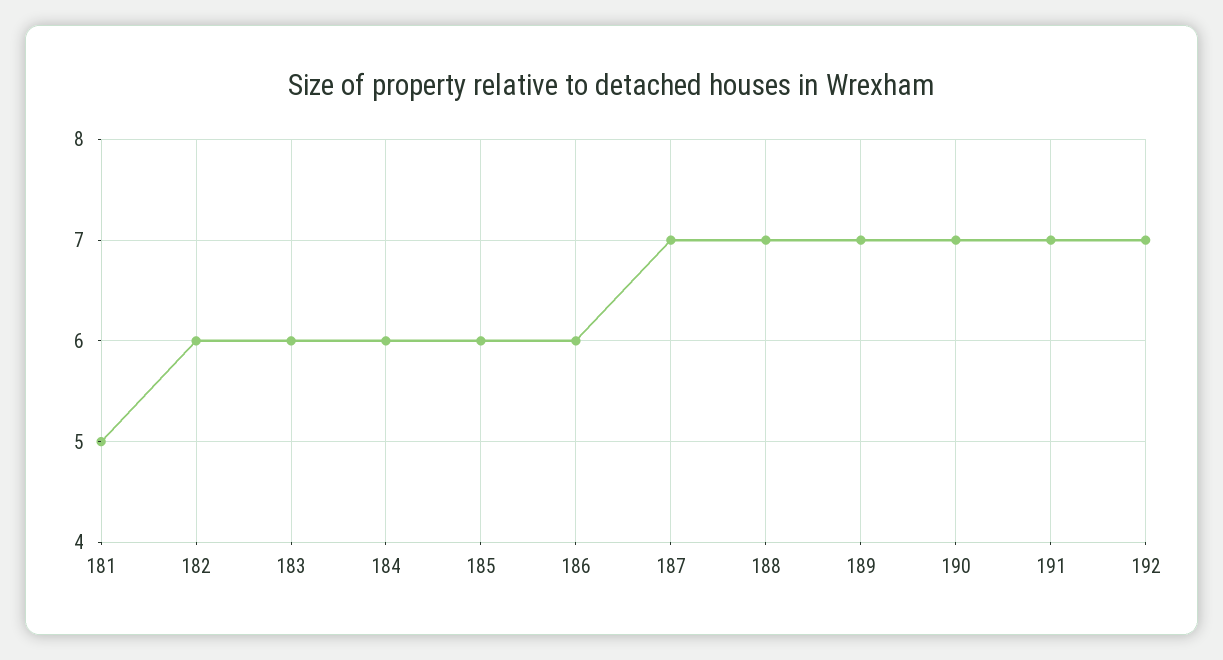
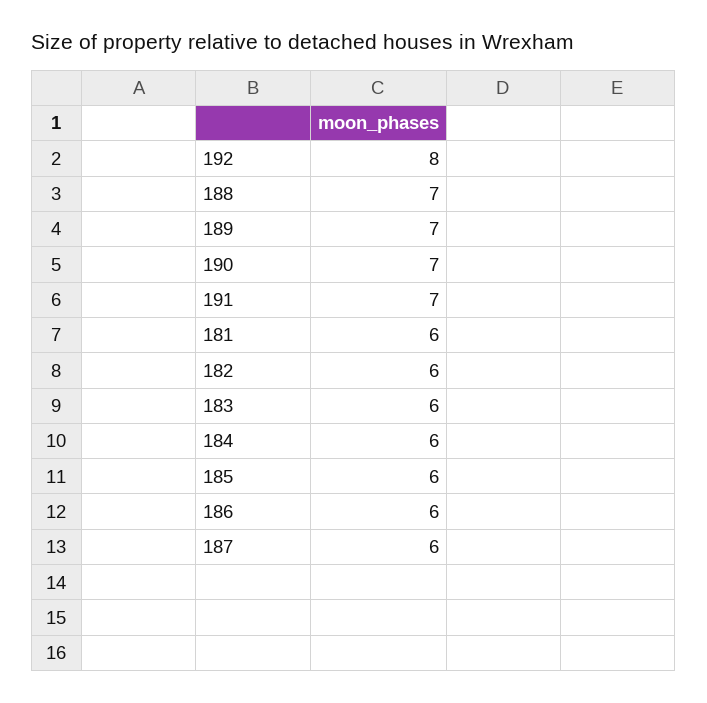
  {
-   "181": 5,
+   "181": 6,
    "182": 6,
    "183": 6,
    "184": 6,
    "185": 6,
    "186": 6,
-   "187": 7,
+   "187": 6,
    "188": 7,
    "189": 7,
    "190": 7,
    "191": 7,
-   "192": 7
+   "192": 8
  }

